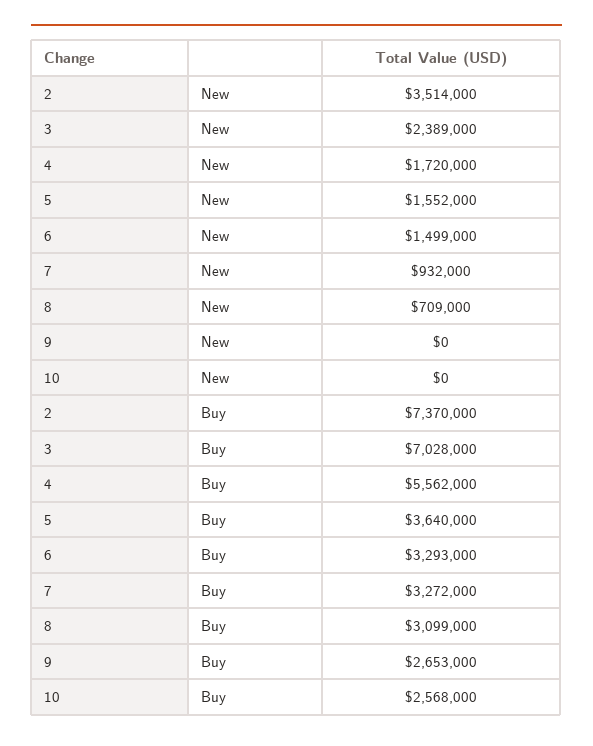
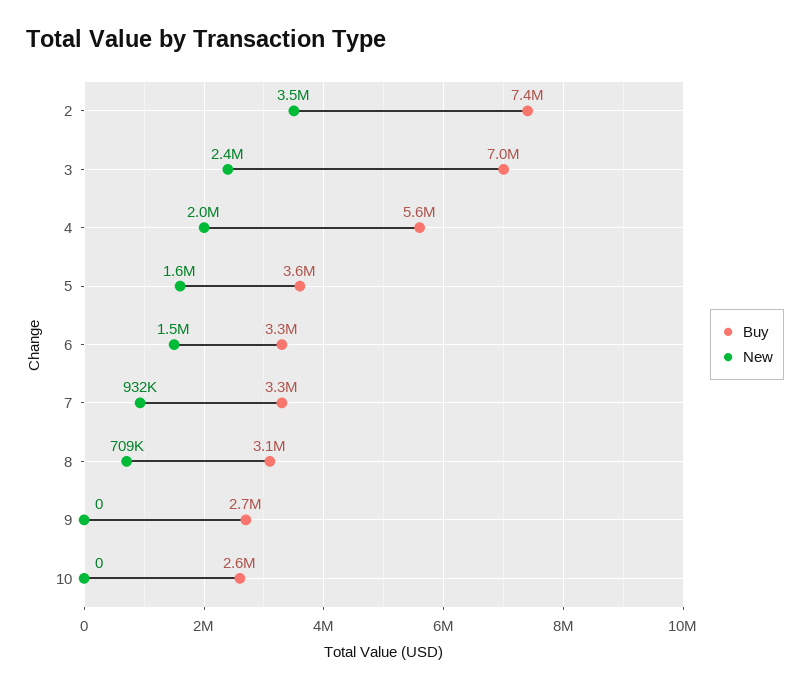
  {
    "New": {
      "2": 3514000,
      "3": 2389000,
-     "4": 1720000,
+     "4": 2000000,
      "5": 1552000,
      "6": 1499000,
      "7": 932000,
      "8": 709000,
      "9": 0,
      "10": 0
    },
    "Buy": {
      "2": 7370000,
      "3": 7028000,
      "4": 5562000,
      "5": 3640000,
      "6": 3293000,
      "7": 3272000,
      "8": 3099000,
      "9": 2653000,
      "10": 2568000
    }
  }

